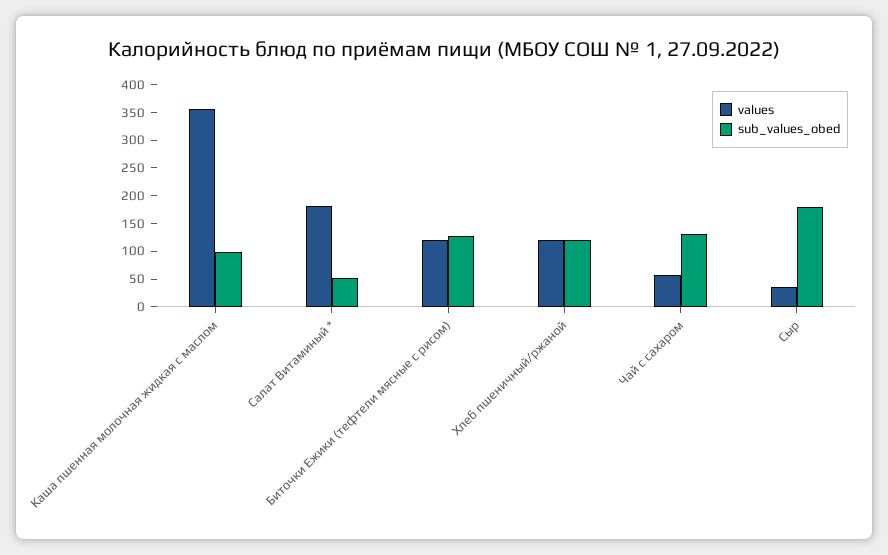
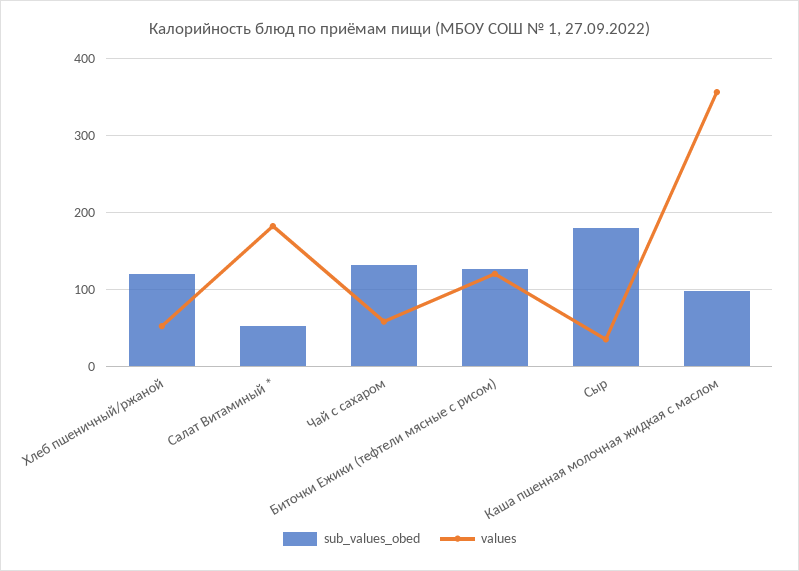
  {
    "values": {
      "Каша пшенная молочная жидкая с маслом": 360,
      "Салат Витаминый *": 180,
      "Биточки Ежики (тефтели мясные с рисом)": 120,
-     "Хлеб пшеничный/ржаной": 125,
+     "Хлеб пшеничный/ржаной": 50,
      "Чай с сахаром": 60,
      "Сыр": 40
    },
    "sub_values_obed": {
      "Каша пшенная молочная жидкая с маслом": 100,
      "Салат Витаминый *": 50,
      "Биточки Ежики (тефтели мясные с рисом)": 130,
      "Хлеб пшеничный/ржаной": 120,
      "Чай с сахаром": 130,
      "Сыр": 180
    }
  }

